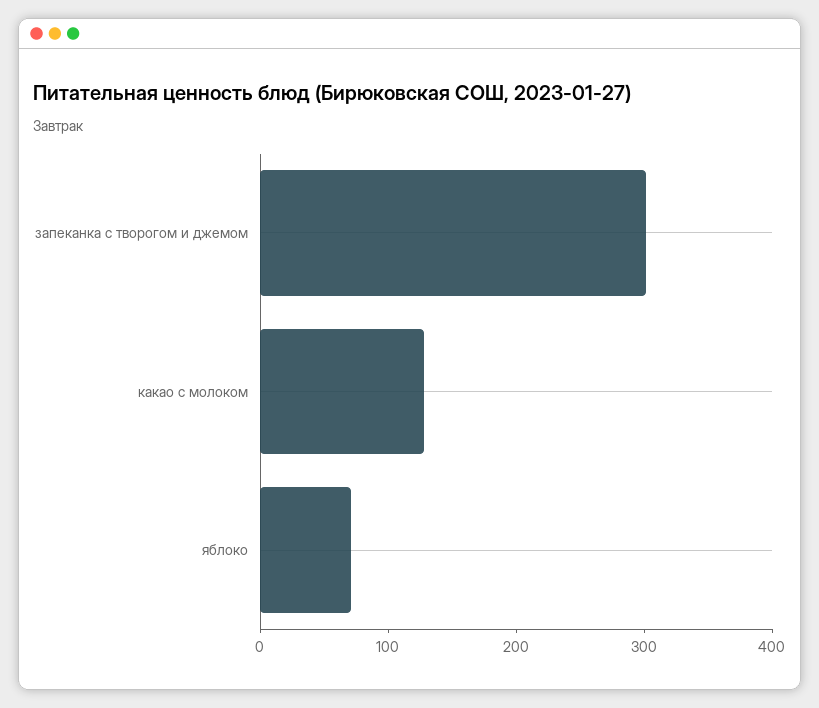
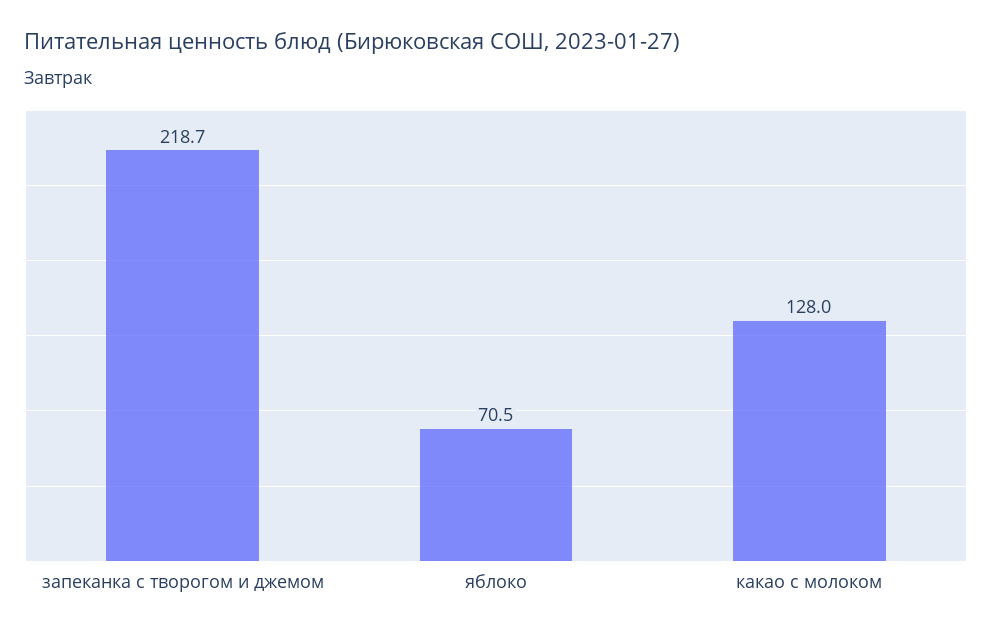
  {
-   "запеканка с творогом и джемом": 300,
+   "запеканка с творогом и джемом": 218.7,
    "какао с молоком": 128,
    "яблоко": 70.5
  }

